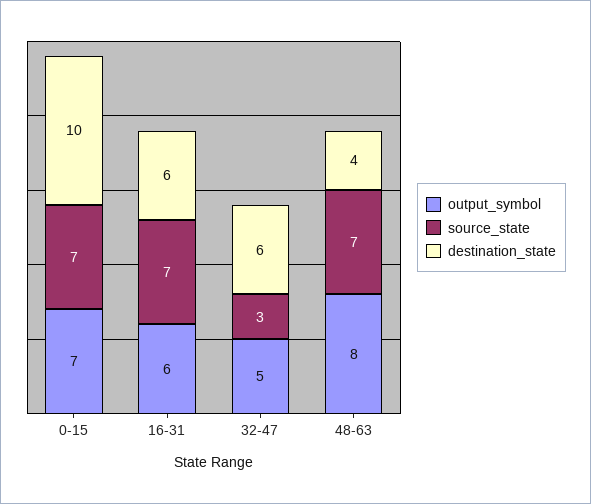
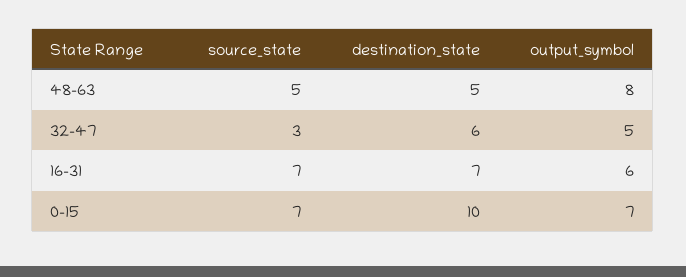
  {
    "output_symbol": {
      "0-15": 7,
      "16-31": 6,
      "32-47": 5,
      "48-63": 8
    },
    "source_state": {
      "0-15": 7,
      "16-31": 7,
      "32-47": 3,
-     "48-63": 7
+     "48-63": 5
    },
    "destination_state": {
      "0-15": 10,
-     "16-31": 6,
+     "16-31": 7,
      "32-47": 6,
-     "48-63": 4
+     "48-63": 5
    }
  }

